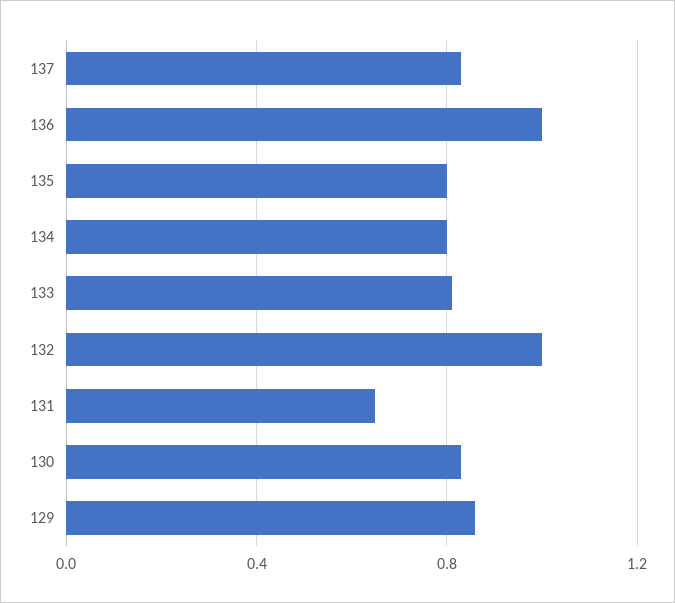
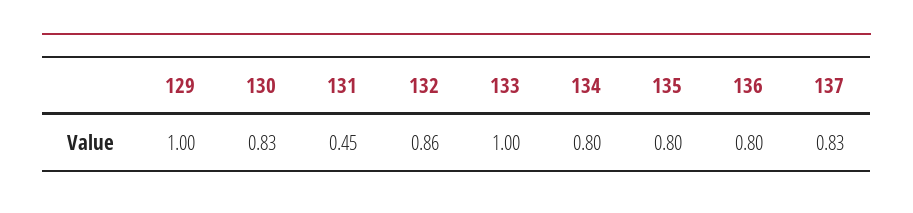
  {
    "137": 0.83,
-   "136": 1,
+   "136": 0.8,
    "135": 0.8,
    "134": 0.8,
-   "133": 0.8,
+   "133": 1,
-   "132": 1,
+   "132": 0.86,
-   "131": 0.65,
+   "131": 0.45,
    "130": 0.83,
-   "129": 0.85
+   "129": 1
  }

